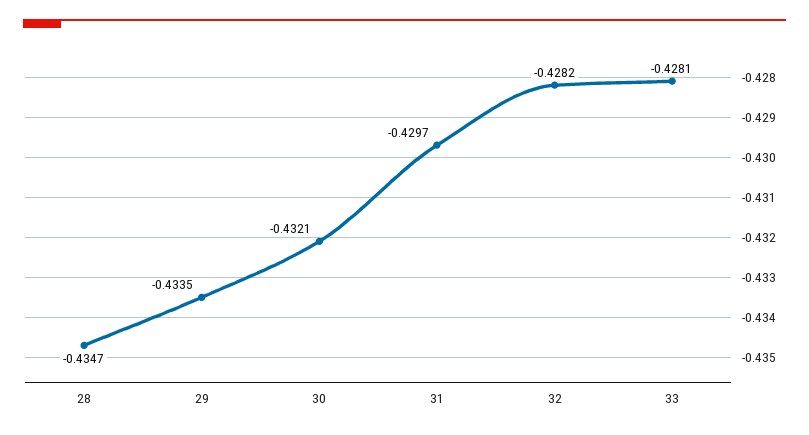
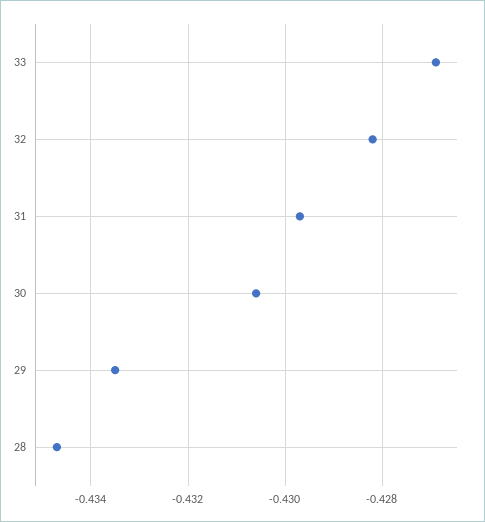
  {
    "28": -0.4347,
    "29": -0.4335,
-   "30": -0.4321,
+   "30": -0.4305,
    "31": -0.4297,
    "32": -0.4282,
-   "33": -0.4281
+   "33": -0.427
  }

